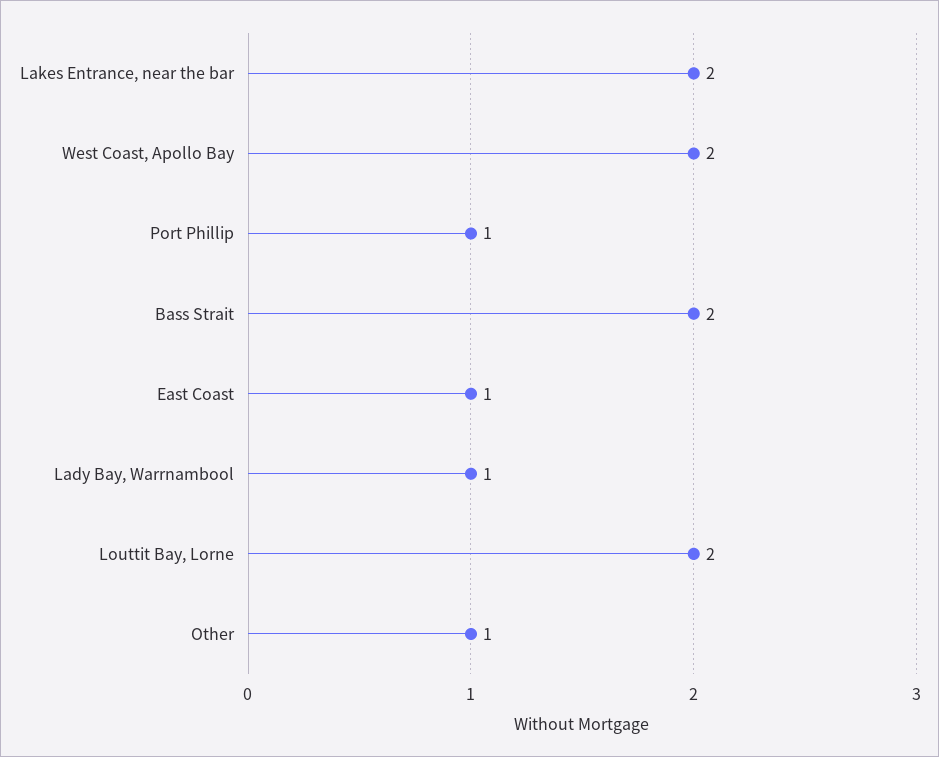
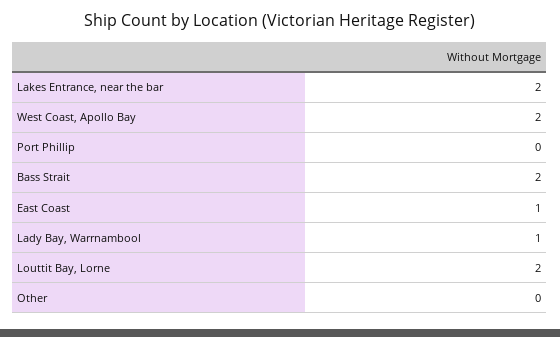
  {
    "Lakes Entrance, near the bar": 2,
    "West Coast, Apollo Bay": 2,
-   "Port Phillip": 1,
+   "Port Phillip": 0,
    "Bass Strait": 2,
    "East Coast": 1,
    "Lady Bay, Warrnambool": 1,
    "Louttit Bay, Lorne": 2,
-   "Other": 1
+   "Other": 0
  }

